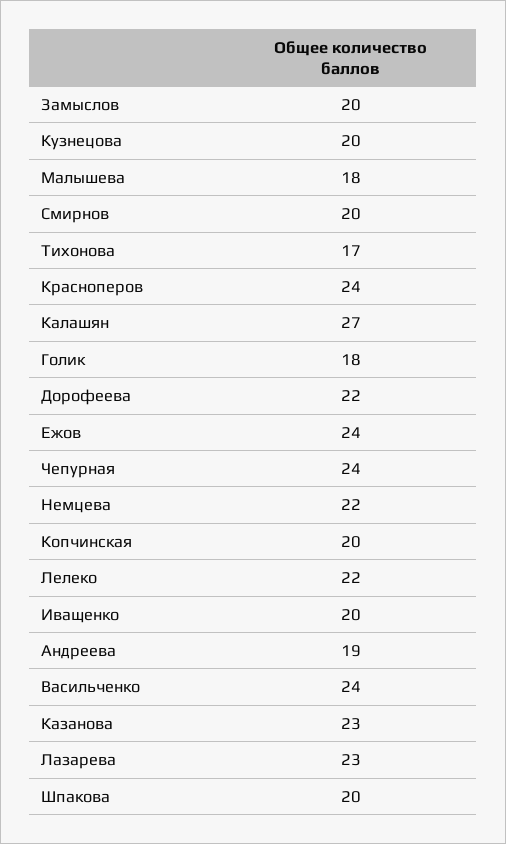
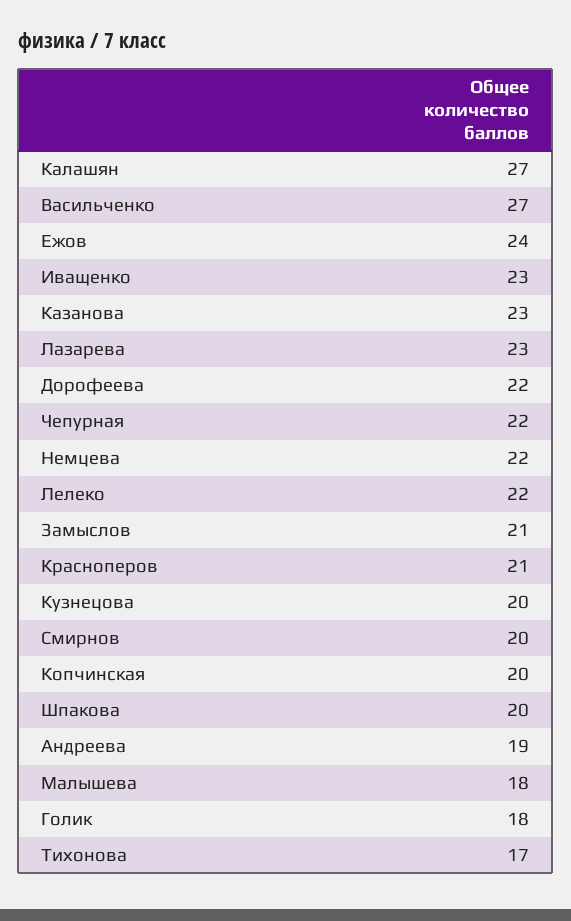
  {
-   "Замыслов": 20,
+   "Замыслов": 21,
    "Кузнецова": 20,
    "Малышева": 18,
    "Смирнов": 20,
    "Тихонова": 17,
-   "Красноперов": 24,
+   "Красноперов": 21,
    "Калашян": 27,
    "Голик": 18,
    "Дорофеева": 22,
    "Ежов": 24,
-   "Чепурная": 24,
+   "Чепурная": 22,
    "Немцева": 22,
    "Копчинская": 20,
    "Лелеко": 22,
-   "Иващенко": 20,
+   "Иващенко": 23,
    "Андреева": 19,
-   "Васильченко": 24,
+   "Васильченко": 27,
    "Казанова": 23,
    "Лазарева": 23,
    "Шпакова": 20
  }

